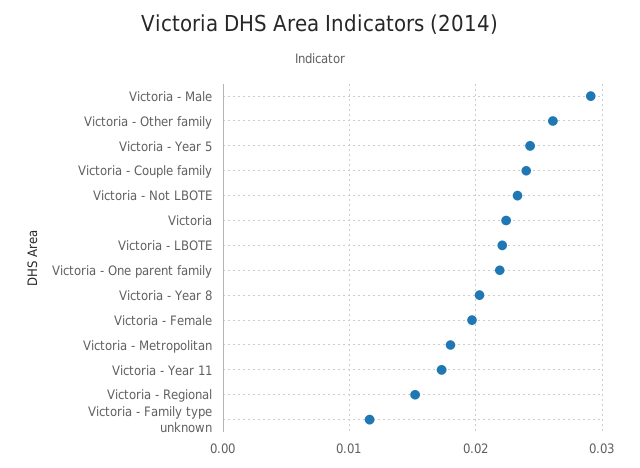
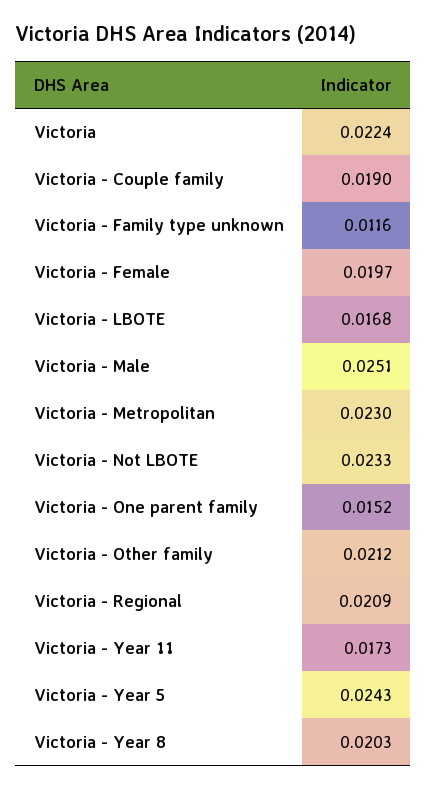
  {
-   "Victoria - Male": 0.029,
+   "Victoria - Male": 0.0251,
-   "Victoria - Other family": 0.026,
+   "Victoria - Other family": 0.0212,
    "Victoria - Year 5": 0.0243,
-   "Victoria - Couple family": 0.024,
+   "Victoria - Couple family": 0.019,
    "Victoria - Not LBOTE": 0.0233,
    "Victoria": 0.0224,
-   "Victoria - LBOTE": 0.022,
+   "Victoria - LBOTE": 0.0168,
-   "Victoria - One parent family": 0.022,
+   "Victoria - One parent family": 0.0152,
    "Victoria - Year 8": 0.0203,
    "Victoria - Female": 0.0197,
-   "Victoria - Metropolitan": 0.018,
+   "Victoria - Metropolitan": 0.023,
    "Victoria - Year 11": 0.0173,
-   "Victoria - Regional": 0.015,
+   "Victoria - Regional": 0.0209,
    "Victoria - Family type unknown": 0.0116
  }

